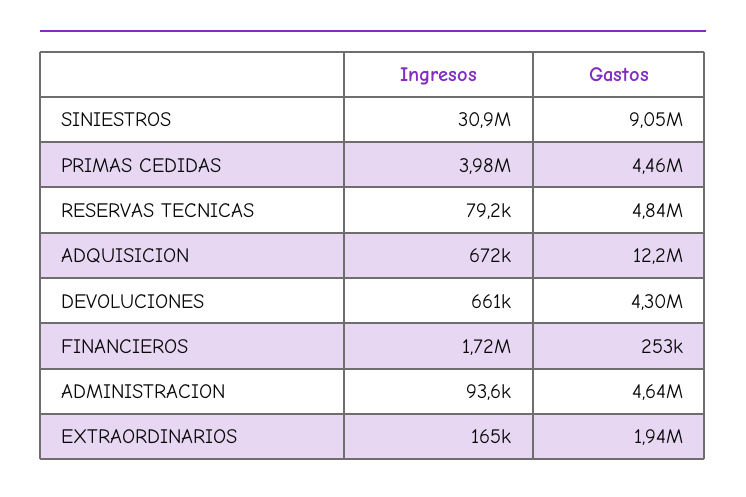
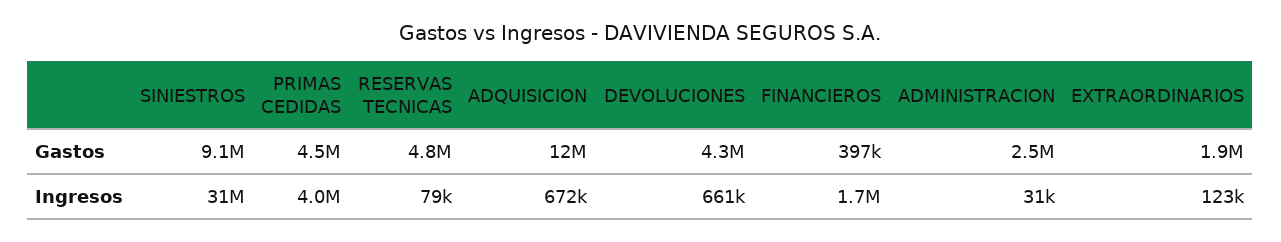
  {
    "Ingresos": {
      "SINIESTROS": 30900000,
      "PRIMAS CEDIDAS": 3980000,
      "RESERVAS TECNICAS": 79200,
      "ADQUISICION": 672000,
      "DEVOLUCIONES": 661000,
      "FINANCIEROS": 1720000,
-     "ADMINISTRACION": 93600,
+     "ADMINISTRACION": 31000,
-     "EXTRAORDINARIOS": 165000
+     "EXTRAORDINARIOS": 123000
    },
    "Gastos": {
      "SINIESTROS": 9050000,
      "PRIMAS CEDIDAS": 4460000,
      "RESERVAS TECNICAS": 4840000,
      "ADQUISICION": 12200000,
      "DEVOLUCIONES": 4300000,
-     "FINANCIEROS": 253000,
+     "FINANCIEROS": 397000,
-     "ADMINISTRACION": 4640000,
+     "ADMINISTRACION": 2500000,
      "EXTRAORDINARIOS": 1940000
    }
  }

